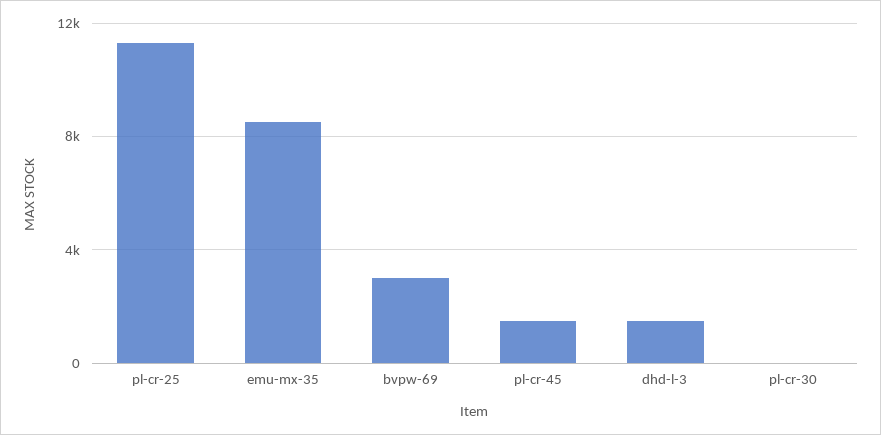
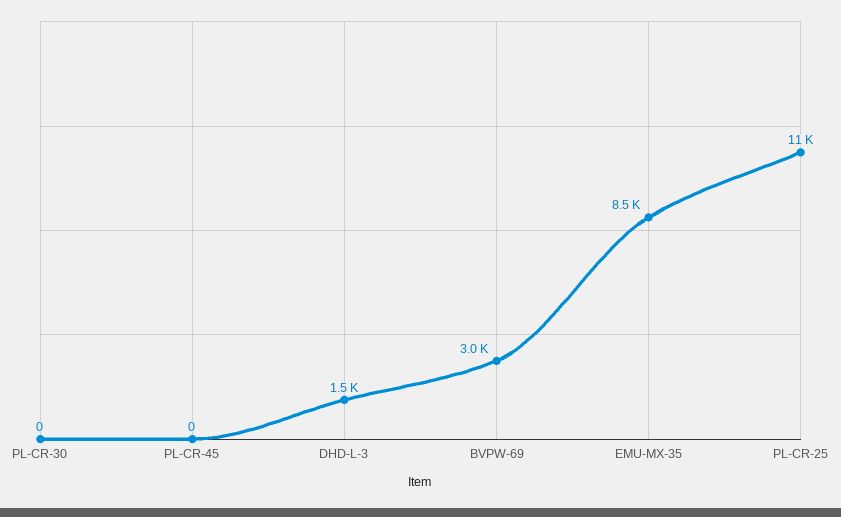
  {
    "pl-cr-25": 11000,
    "emu-mx-35": 8500,
    "bvpw-69": 3000,
-   "pl-cr-45": 1500,
+   "pl-cr-45": 0,
    "dhd-l-3": 1500,
    "pl-cr-30": 0
  }

